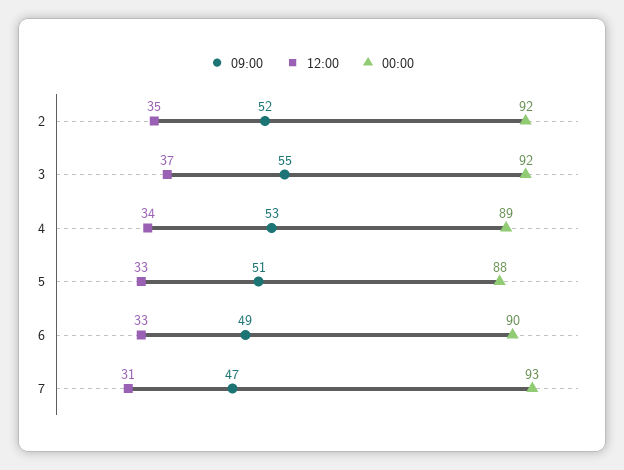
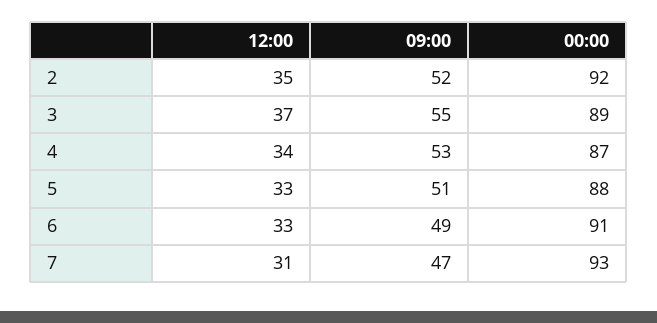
  {
    "09:00": {
      "2": 52,
      "3": 55,
      "4": 53,
      "5": 51,
      "6": 49,
      "7": 47
    },
    "12:00": {
      "2": 35,
      "3": 37,
      "4": 34,
      "5": 33,
      "6": 33,
      "7": 31
    },
    "00:00": {
      "2": 92,
-     "3": 92,
+     "3": 89,
-     "4": 89,
+     "4": 87,
      "5": 88,
-     "6": 90,
+     "6": 91,
      "7": 93
    }
  }

